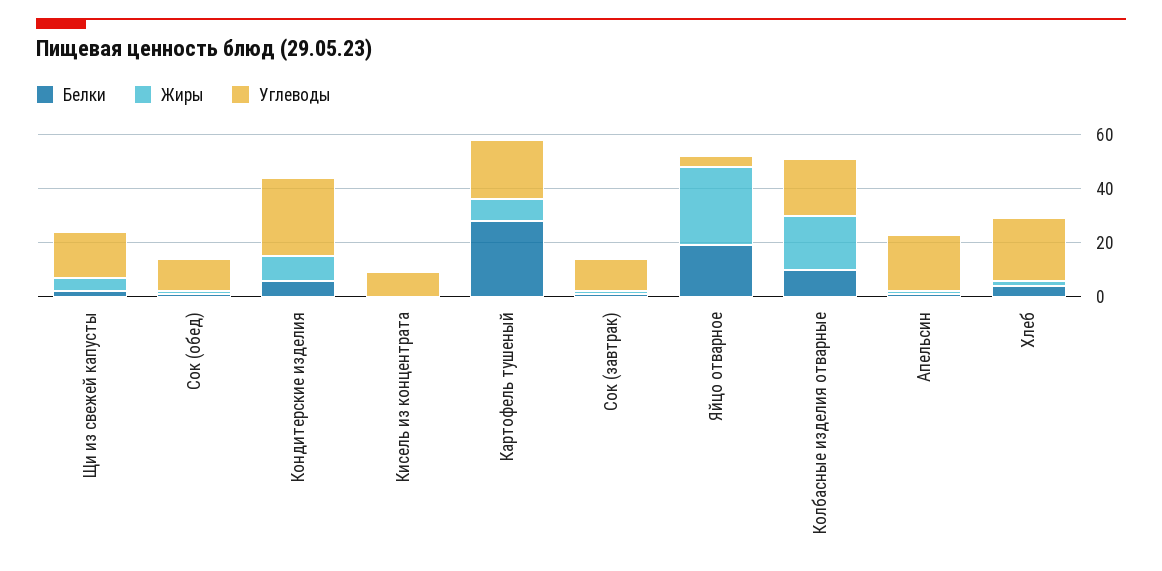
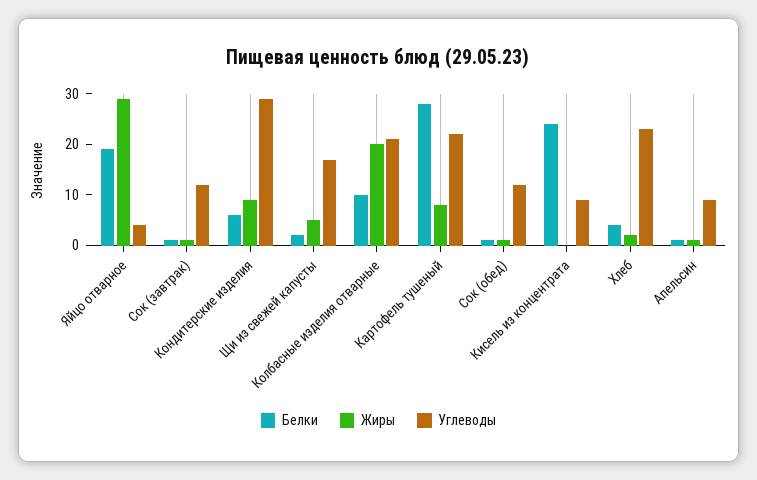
  {
    "Белки": {
      "Щи из свежей капусты": 0,
      "Сок (обед)": 0,
      "Кондитерские изделия": 5,
-     "Кисель из концентрата": 0,
+     "Кисель из концентрата": 25,
      "Картофель тушеный": 30,
      "Сок (завтрак)": 0,
      "Яйцо отварное": 20,
      "Колбасные изделия отварные": 10,
      "Апельсин": 0,
      "Хлеб": 5
    },
    "Жиры": {
      "Щи из свежей капусты": 5,
      "Сок (обед)": 0,
      "Кондитерские изделия": 10,
      "Кисель из концентрата": 0,
      "Картофель тушеный": 10,
      "Сок (завтрак)": 0,
      "Яйцо отварное": 30,
      "Колбасные изделия отварные": 20,
      "Апельсин": 0,
      "Хлеб": 0
    },
    "Углеводы": {
      "Щи из свежей капусты": 15,
      "Сок (обед)": 10,
      "Кондитерские изделия": 30,
      "Кисель из концентрата": 10,
      "Картофель тушеный": 20,
      "Сок (завтрак)": 10,
      "Яйцо отварное": 5,
      "Колбасные изделия отварные": 20,
-     "Апельсин": 20,
+     "Апельсин": 10,
      "Хлеб": 25
    }
  }

